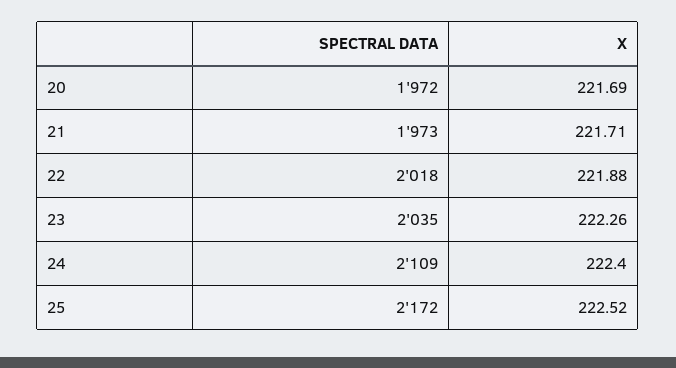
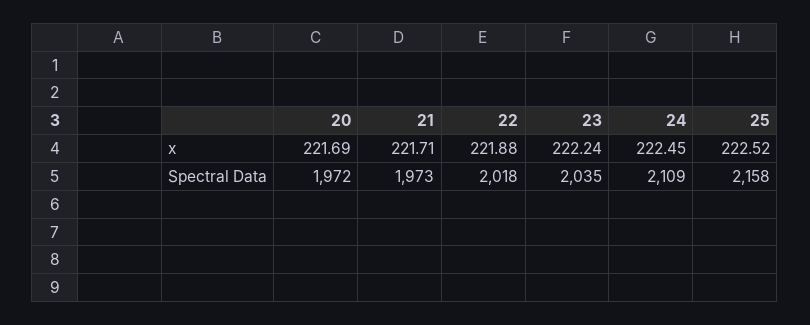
  {
    "SPECTRAL DATA": {
      "20": 1972,
      "21": 1973,
      "22": 2018,
      "23": 2035,
      "24": 2109,
-     "25": 2172
+     "25": 2158
    },
    "X": {
      "20": 221.69,
      "21": 221.71,
      "22": 221.88,
-     "23": 222.26,
+     "23": 222.24,
-     "24": 222.4,
+     "24": 222.45,
      "25": 222.52
    }
  }

